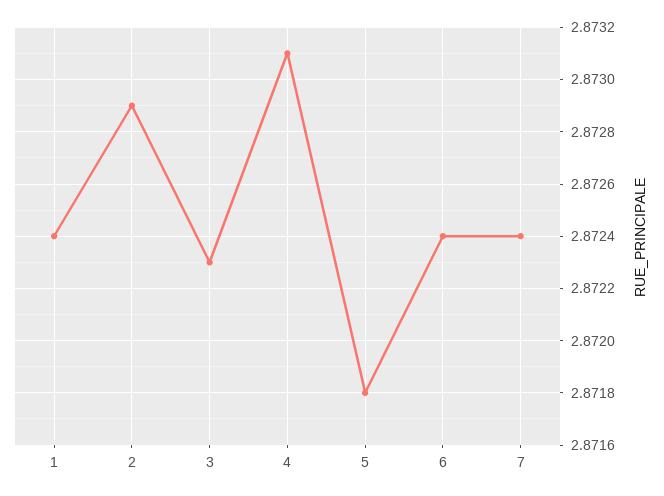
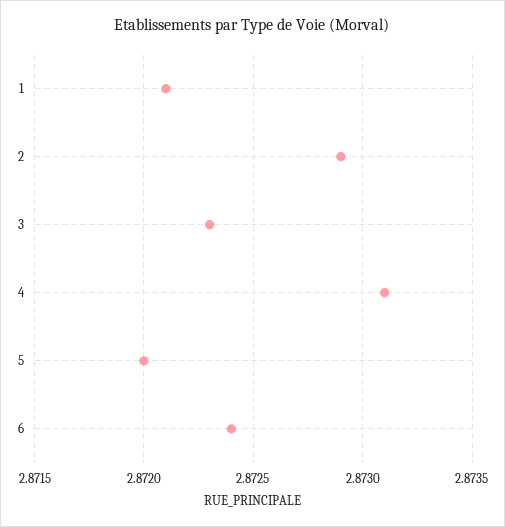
  {
-   "1": 2.8724,
+   "1": 2.8721,
    "2": 2.8729,
    "3": 2.8723,
    "4": 2.8731,
-   "5": 2.8718,
+   "5": 2.872,
-   "6": 2.8724,
+   "6": 2.8724
-   "7": 2.8724
  }

